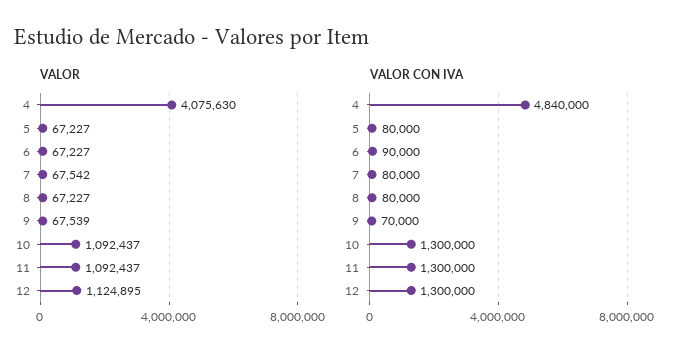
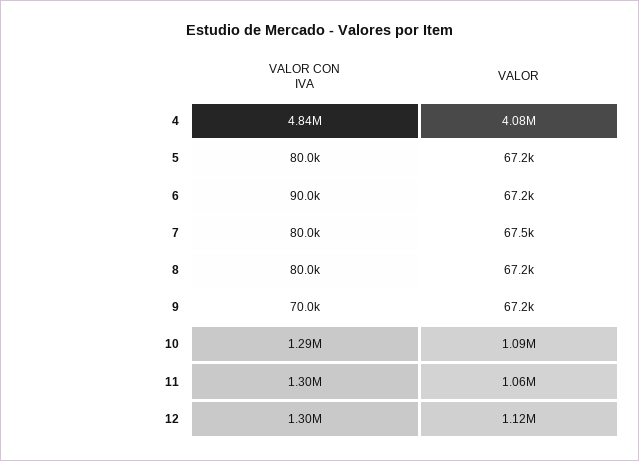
  {
    "VALOR": {
      "4": 4075630,
      "5": 67227,
      "6": 67227,
      "7": 67542,
      "8": 67227,
-     "9": 67539,
+     "9": 67200,
      "10": 1092437,
-     "11": 1092437,
+     "11": 1060000,
      "12": 1124895
    },
    "VALOR CON IVA": {
      "4": 4840000,
      "5": 80000,
      "6": 90000,
      "7": 80000,
      "8": 80000,
      "9": 70000,
-     "10": 1300000,
+     "10": 1290000,
      "11": 1300000,
      "12": 1300000
    }
  }

